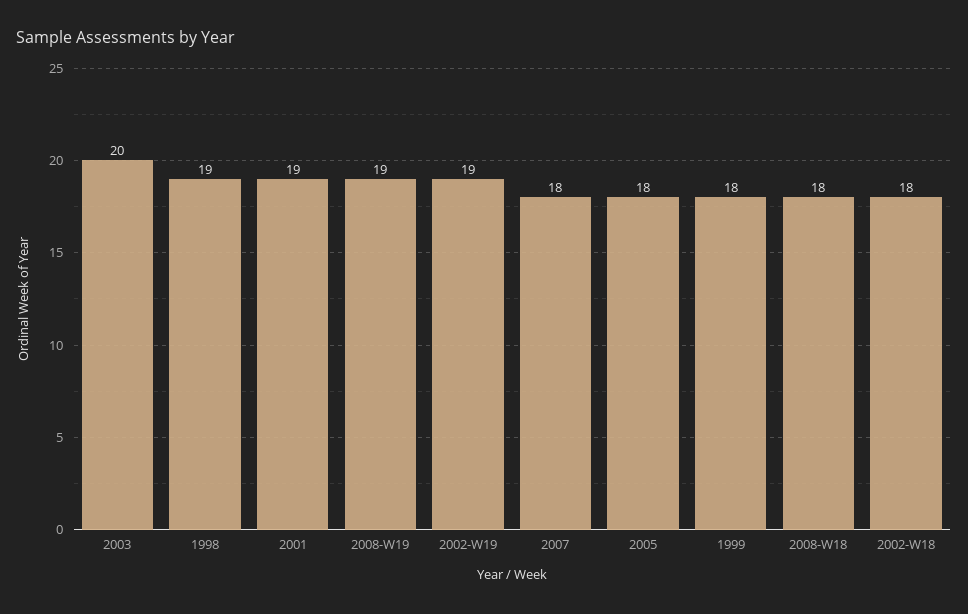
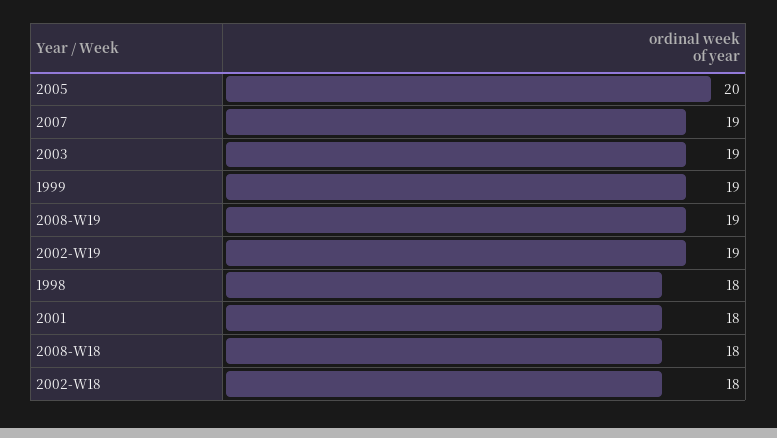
  {
-   "2003": 20,
+   "2003": 19,
-   "1998": 19,
+   "1998": 18,
-   "2001": 19,
+   "2001": 18,
    "2008-W19": 19,
    "2002-W19": 19,
-   "2007": 18,
+   "2007": 19,
-   "2005": 18,
+   "2005": 20,
-   "1999": 18,
+   "1999": 19,
    "2008-W18": 18,
    "2002-W18": 18
  }

